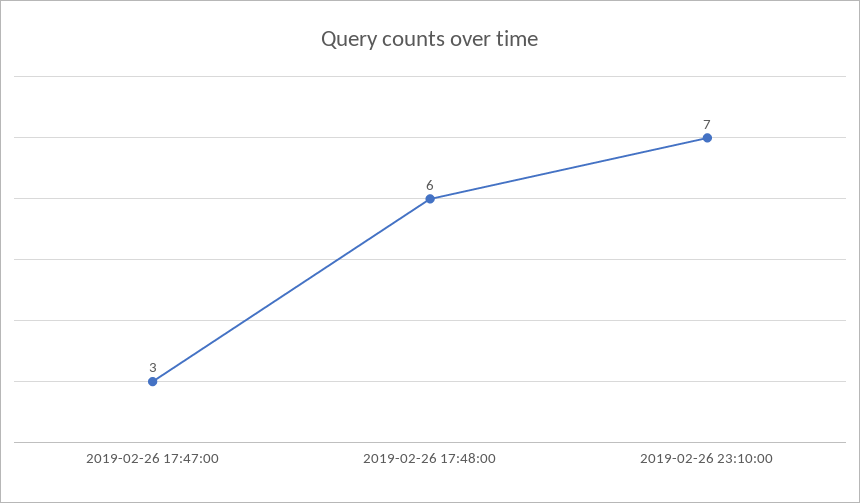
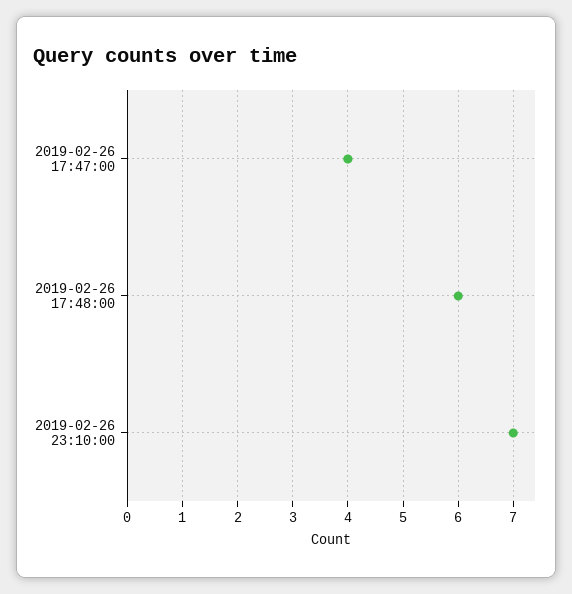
  {
-   "2019-02-26 17:47:00": 3,
+   "2019-02-26 17:47:00": 4,
    "2019-02-26 17:48:00": 6,
    "2019-02-26 23:10:00": 7
  }

